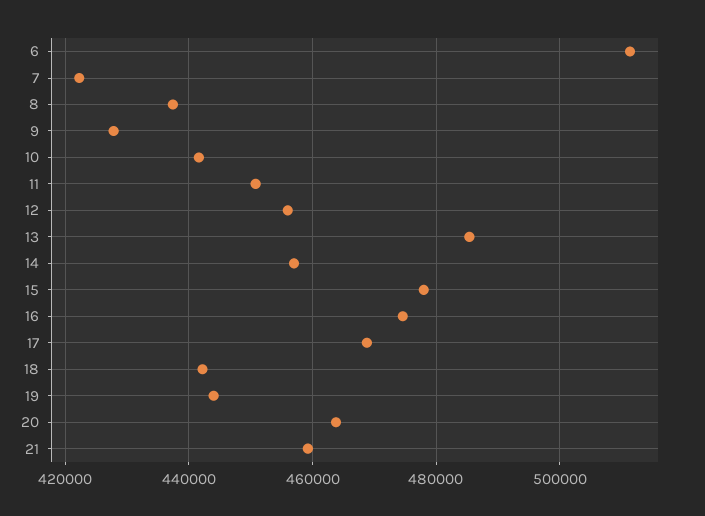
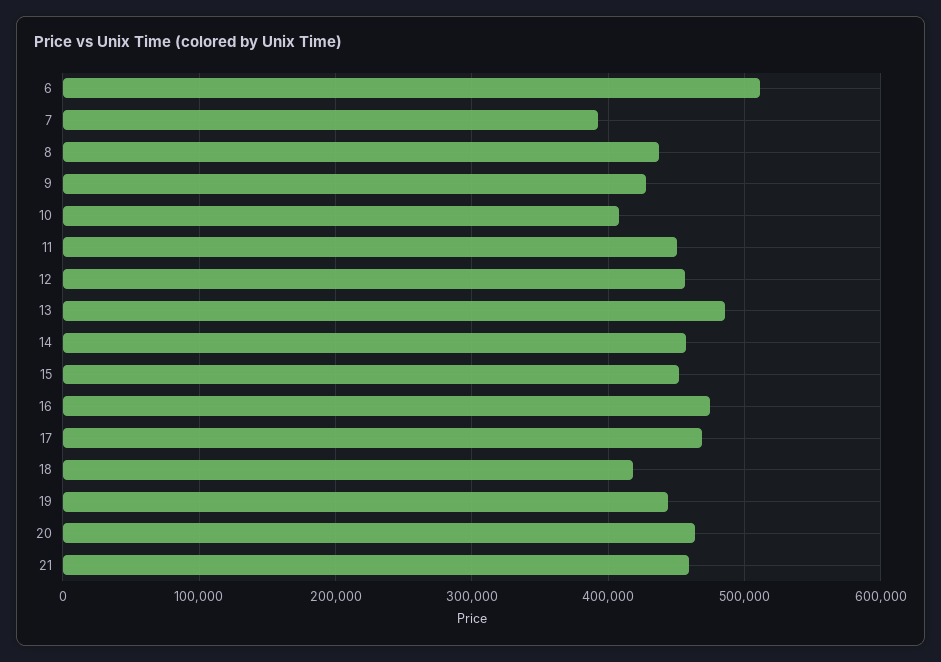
  {
    "6": 512000,
-   "7": 422000,
+   "7": 390000,
    "8": 438000,
    "9": 428000,
-   "10": 442000,
+   "10": 410000,
    "11": 450000,
    "12": 456000,
    "13": 486000,
    "14": 458000,
-   "15": 478000,
+   "15": 450000,
    "16": 474000,
    "17": 468000,
-   "18": 442000,
+   "18": 420000,
    "19": 444000,
    "20": 464000,
    "21": 460000
  }

